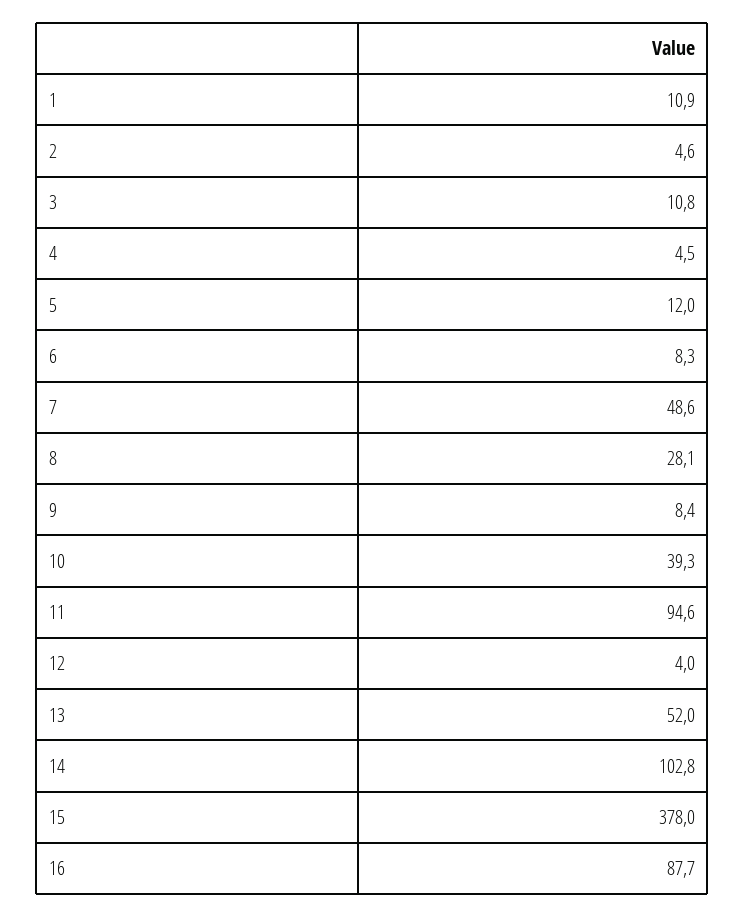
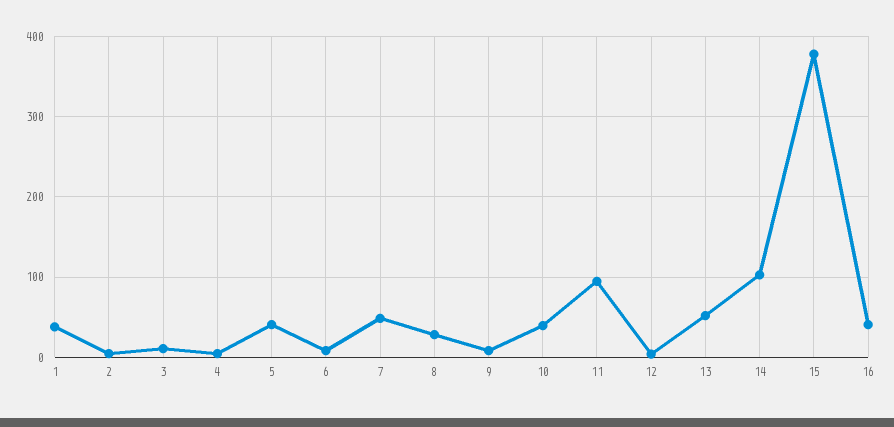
  {
-   "1": 10.9,
+   "1": 40,
    "2": 4.6,
    "3": 10.8,
    "4": 4.5,
-   "5": 12,
+   "5": 40,
    "6": 8.3,
    "7": 48.6,
    "8": 28.1,
    "9": 8.4,
    "10": 39.3,
    "11": 94.6,
    "12": 4,
    "13": 52,
    "14": 102.8,
    "15": 378,
-   "16": 87.7
+   "16": 40
  }

